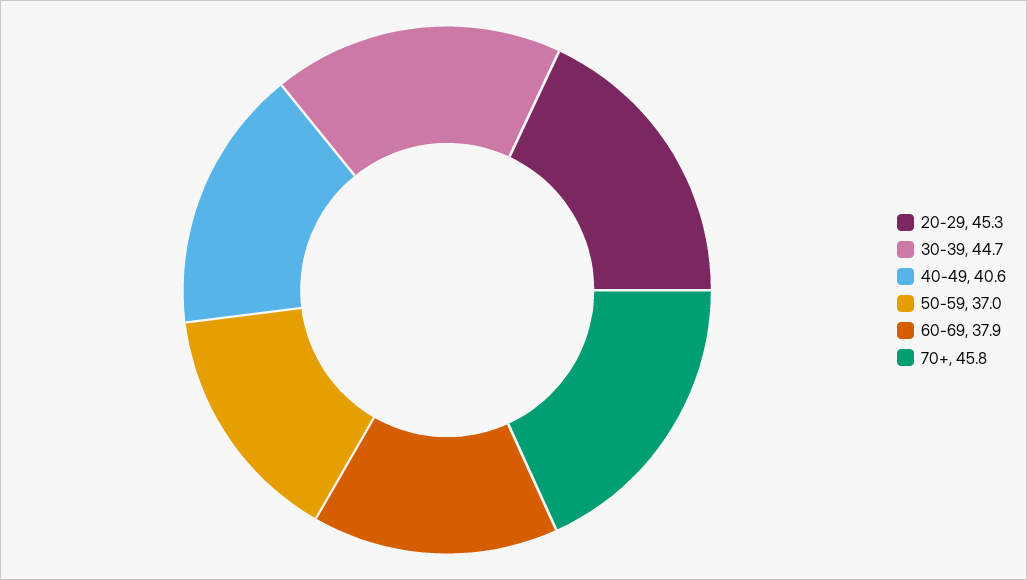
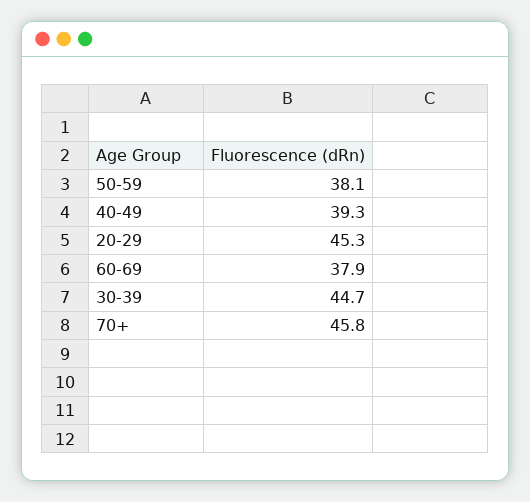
  {
    "20-29": 45.3,
    "30-39": 44.7,
-   "40-49": 40.6,
+   "40-49": 39.3,
-   "50-59": 37,
+   "50-59": 38.1,
    "60-69": 37.9,
    "70+": 45.8
  }

